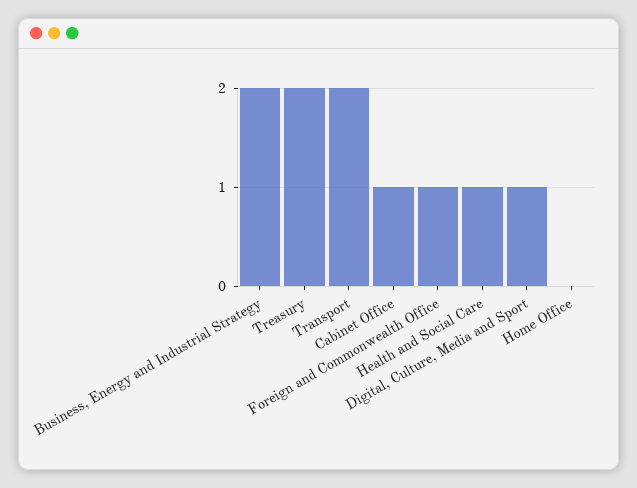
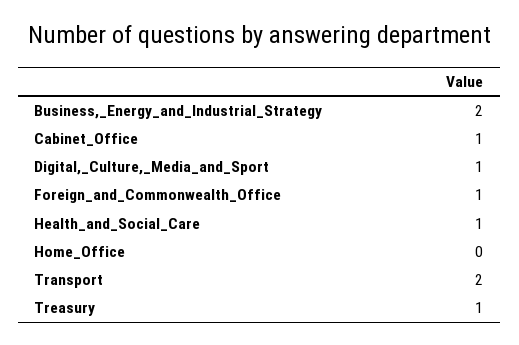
  {
    "Business, Energy and Industrial Strategy": 2,
-   "Treasury": 2,
+   "Treasury": 1,
    "Transport": 2,
    "Cabinet Office": 1,
    "Foreign and Commonwealth Office": 1,
    "Health and Social Care": 1,
    "Digital, Culture, Media and Sport": 1,
    "Home Office": 0
  }

